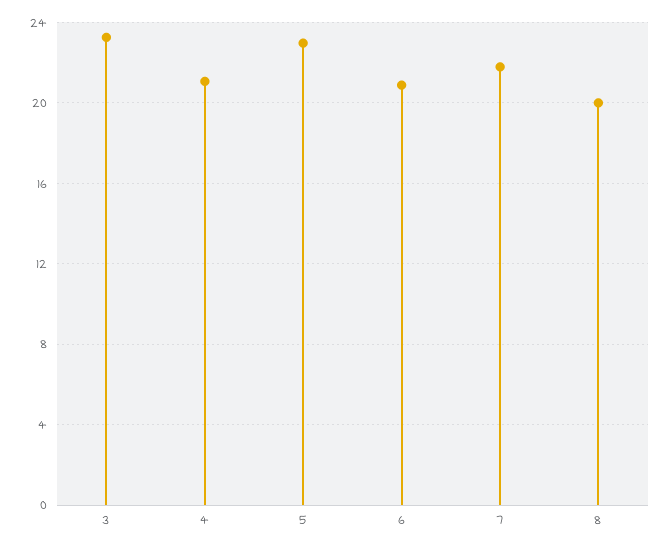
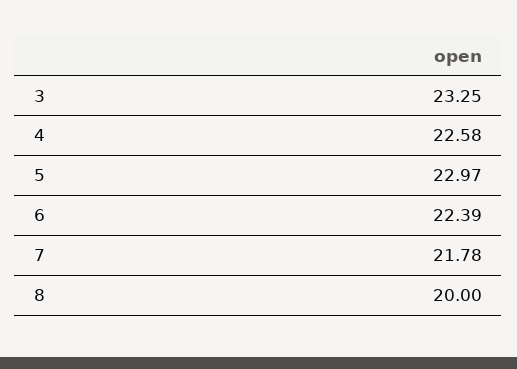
  {
    "3": 23.25,
-   "4": 21,
+   "4": 22.58,
    "5": 22.97,
-   "6": 21,
+   "6": 22.39,
    "7": 21.78,
    "8": 20
  }

